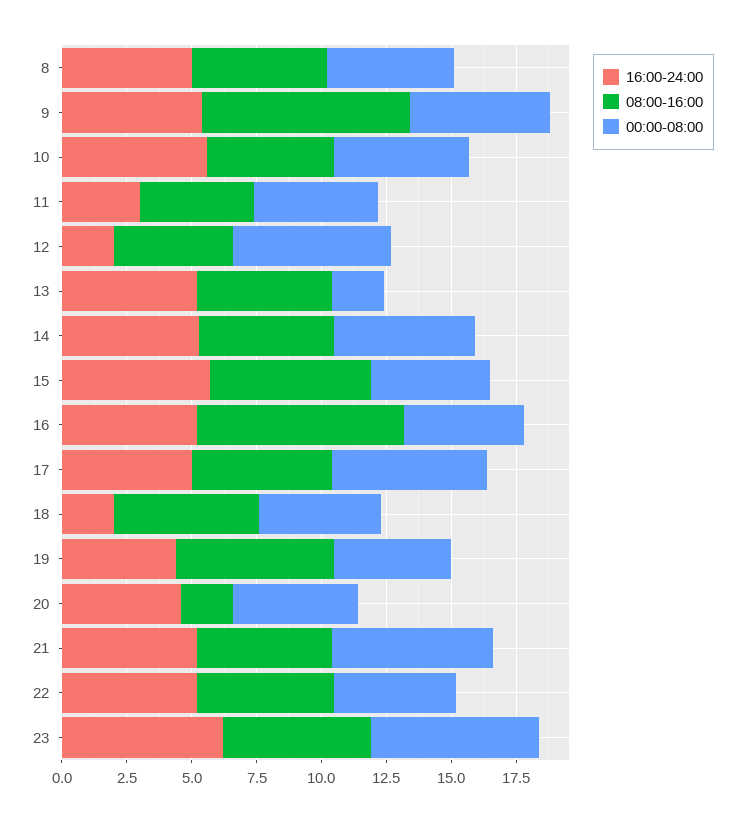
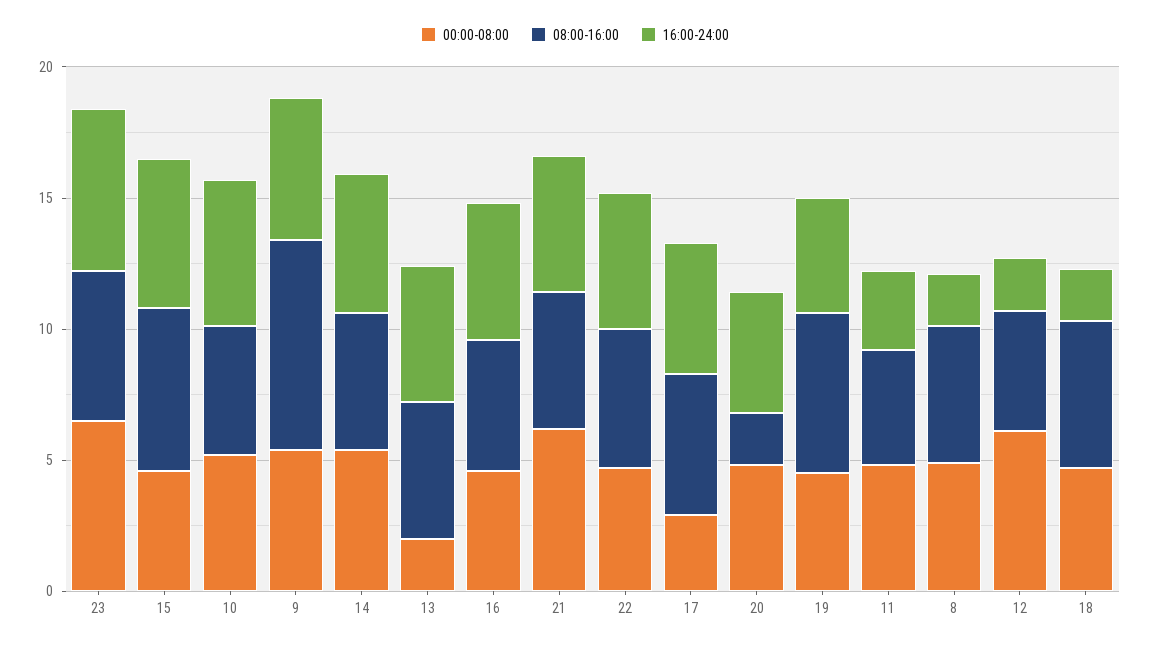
  {
    "16:00-24:00": {
-     "8": 5,
+     "8": 2,
      "9": 5.5,
      "10": 5.5,
      "11": 3,
      "12": 2,
      "13": 5,
      "14": 5.5,
      "15": 5.5,
      "16": 5,
      "17": 5,
      "18": 2,
      "19": 4.5,
      "20": 4.5,
      "21": 5,
      "22": 5,
      "23": 6
    },
    "08:00-16:00": {
      "8": 5,
      "9": 8,
      "10": 5,
      "11": 4.5,
      "12": 4.5,
      "13": 5,
      "14": 5,
      "15": 6,
-     "16": 8,
+     "16": 5,
      "17": 5.5,
      "18": 5.5,
      "19": 6,
      "20": 2,
      "21": 5,
      "22": 5.5,
      "23": 5.5
    },
    "00:00-08:00": {
      "8": 5,
      "9": 5.5,
      "10": 5,
      "11": 5,
      "12": 6,
      "13": 2,
      "14": 5.5,
      "15": 4.5,
      "16": 4.5,
-     "17": 6,
+     "17": 3,
      "18": 4.5,
      "19": 4.5,
      "20": 5,
      "21": 6,
      "22": 4.5,
      "23": 6.5
    }
  }

